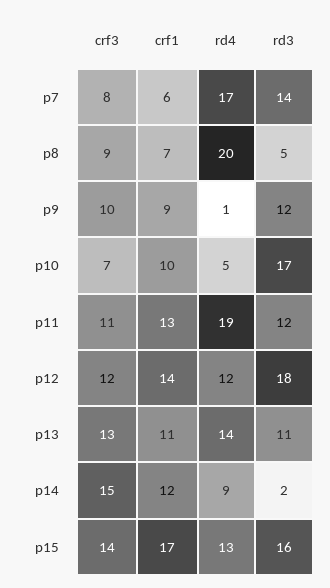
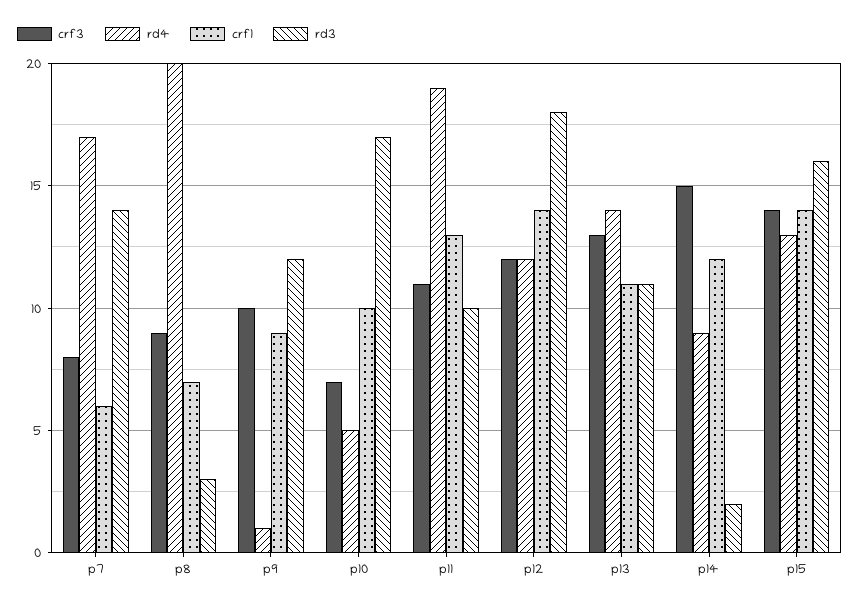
  {
    "crf3": {
      "p7": 8,
      "p8": 9,
      "p9": 10,
      "p10": 7,
      "p11": 11,
      "p12": 12,
      "p13": 13,
      "p14": 15,
      "p15": 14
    },
    "crf1": {
      "p7": 6,
      "p8": 7,
      "p9": 9,
      "p10": 10,
      "p11": 13,
      "p12": 14,
      "p13": 11,
      "p14": 12,
-     "p15": 17
+     "p15": 14
    },
    "rd4": {
      "p7": 17,
      "p8": 20,
      "p9": 1,
      "p10": 5,
      "p11": 19,
      "p12": 12,
      "p13": 14,
      "p14": 9,
      "p15": 13
    },
    "rd3": {
      "p7": 14,
-     "p8": 5,
+     "p8": 3,
      "p9": 12,
      "p10": 17,
-     "p11": 12,
+     "p11": 10,
      "p12": 18,
      "p13": 11,
      "p14": 2,
      "p15": 16
    }
  }

